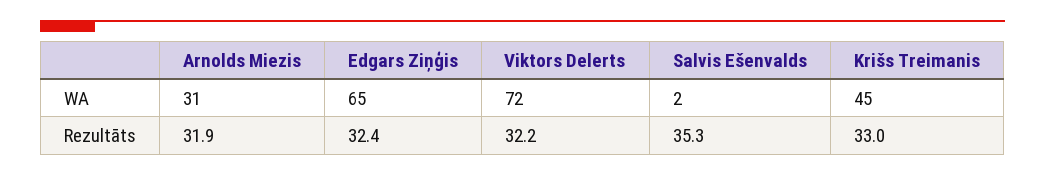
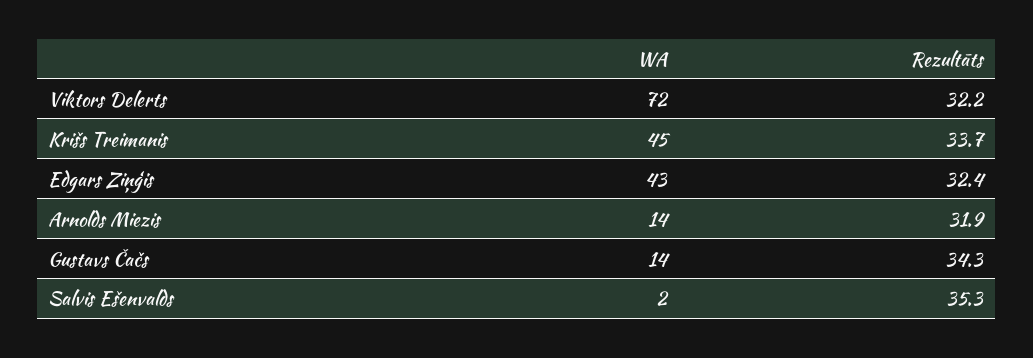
  {
    "Arnolds Miezis": {
-     "WA": 31,
+     "WA": 14,
      "Rezultāts": 31.9
    },
    "Edgars Ziņģis": {
-     "WA": 65,
+     "WA": 43,
      "Rezultāts": 32.4
    },
    "Viktors Delerts": {
      "WA": 72,
      "Rezultāts": 32.2
    },
    "Salvis Ešenvalds": {
      "WA": 2,
      "Rezultāts": 35.3
    },
    "Krišs Treimanis": {
      "WA": 45,
-     "Rezultāts": 33
+     "Rezultāts": 33.7
-   }
+   },
+   "Gustavs Čačs": {
+     "WA": 14,
+     "Rezultāts": 34.3
+   }
  }

